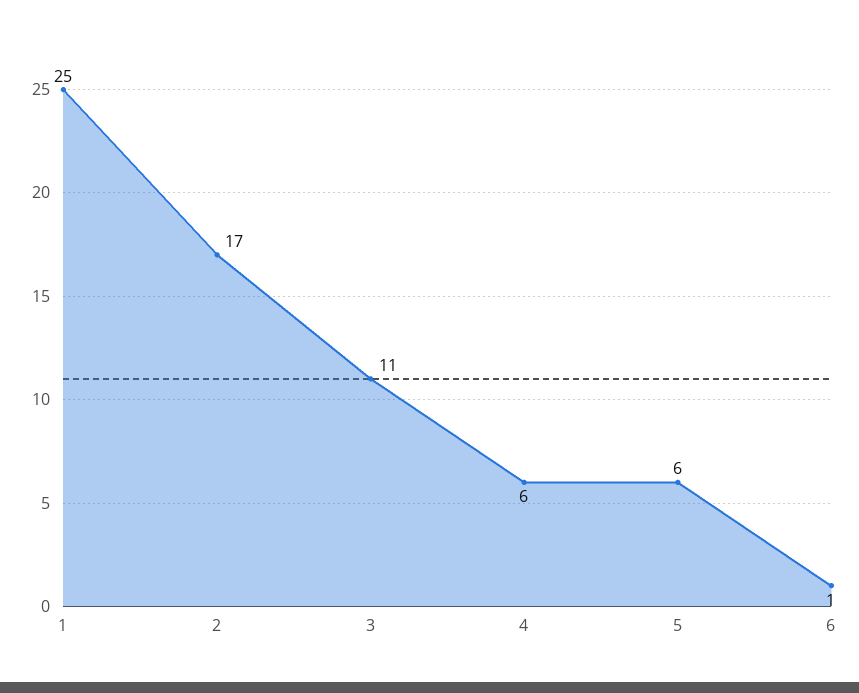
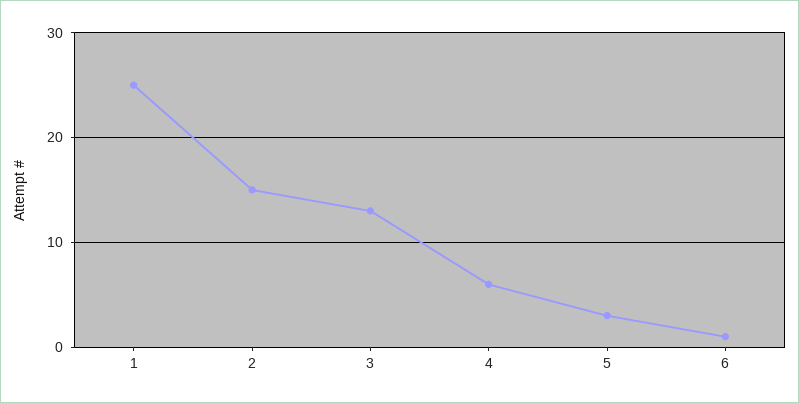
  {
    "1": 25,
-   "2": 17,
+   "2": 15,
-   "3": 11,
+   "3": 13,
    "4": 6,
-   "5": 6,
+   "5": 3,
    "6": 1
  }

